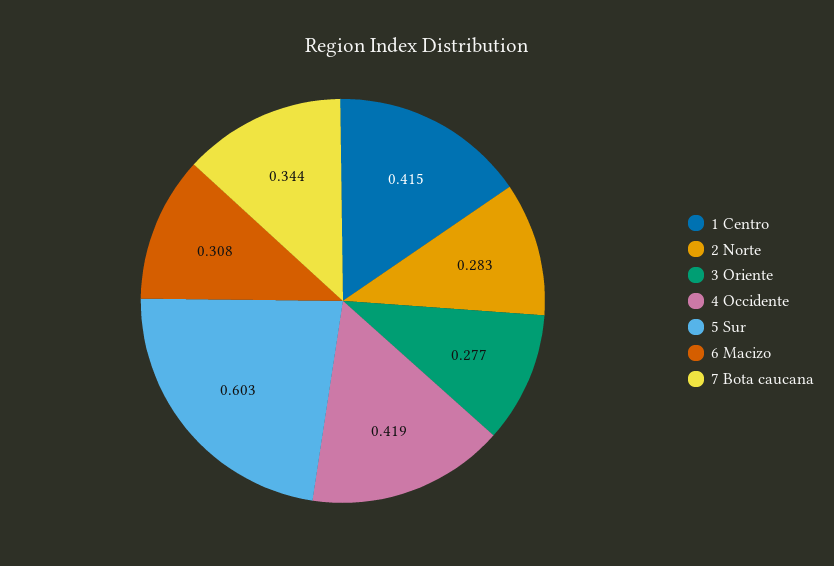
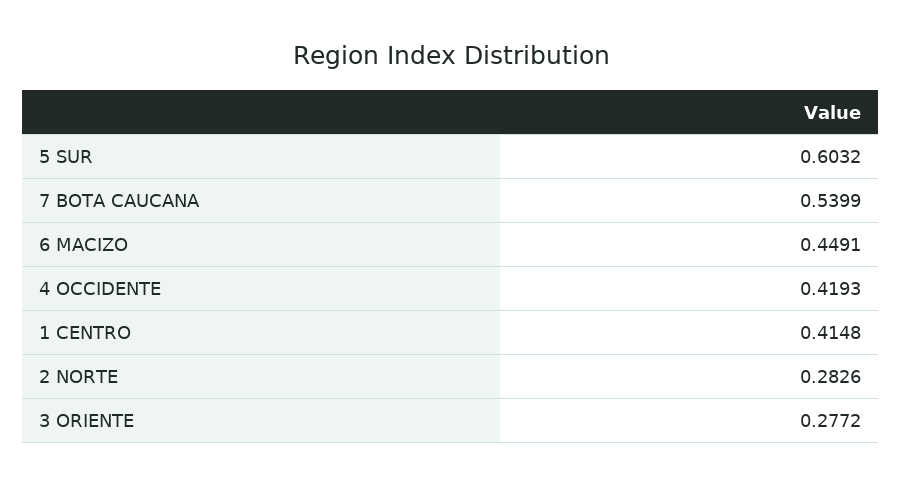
  {
    "1 Centro": 0.4148,
    "2 Norte": 0.2826,
    "3 Oriente": 0.2772,
    "4 Occidente": 0.4193,
    "5 Sur": 0.6032,
-   "6 Macizo": 0.308,
+   "6 Macizo": 0.4491,
-   "7 Bota caucana": 0.344
+   "7 Bota caucana": 0.5399
  }

